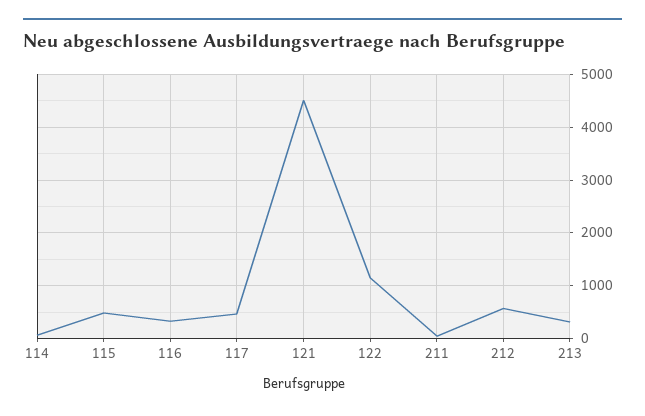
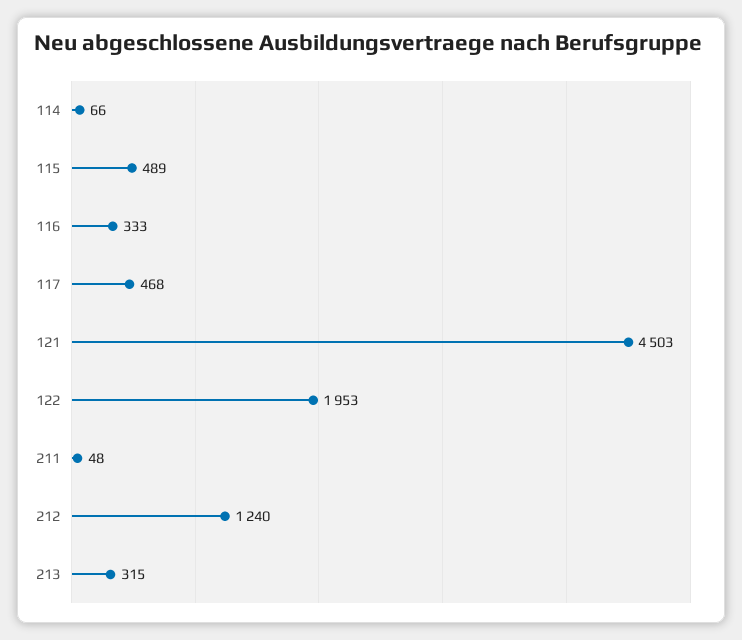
  {
    "114": 66,
    "115": 489,
    "116": 333,
    "117": 468,
    "121": 4503,
-   "122": 1200,
+   "122": 1953,
    "211": 48,
-   "212": 600,
+   "212": 1240,
    "213": 315
  }

